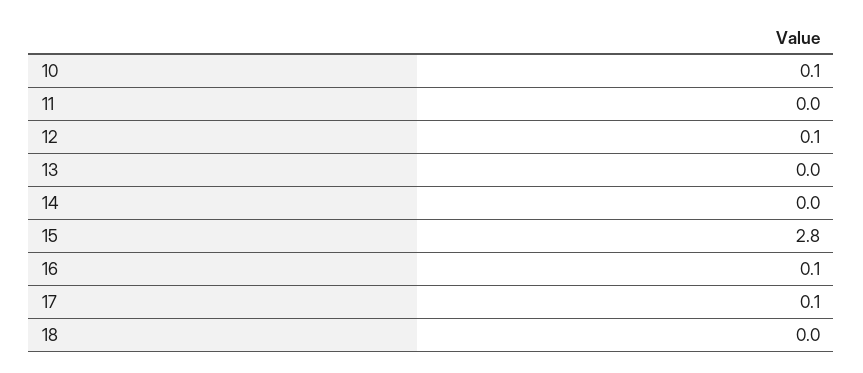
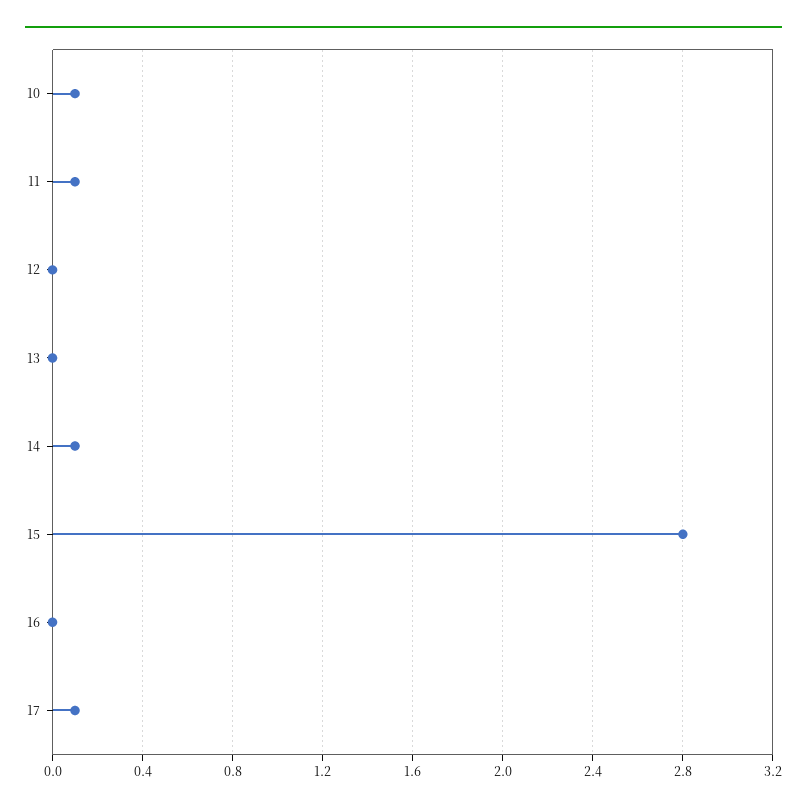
  {
    "10": 0.1,
-   "11": 0,
+   "11": 0.1,
-   "12": 0.1,
+   "12": 0,
    "13": 0,
-   "14": 0,
+   "14": 0.1,
    "15": 2.8,
-   "16": 0.1,
+   "16": 0,
-   "17": 0.1,
+   "17": 0.1
-   "18": 0
  }

